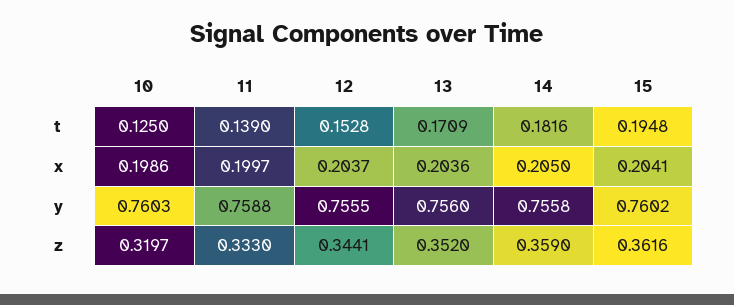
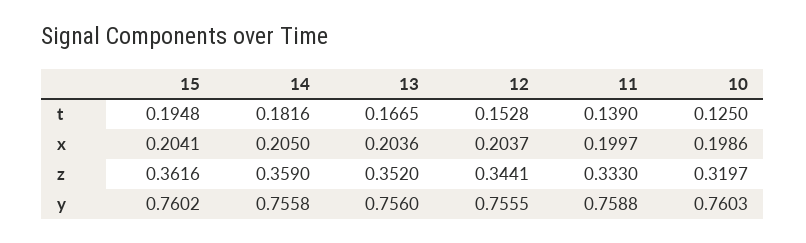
  {
    "10": {
      "t": 0.125,
      "x": 0.1986,
      "y": 0.7603,
      "z": 0.3197
    },
    "11": {
      "t": 0.139,
      "x": 0.1997,
      "y": 0.7588,
      "z": 0.333
    },
    "12": {
      "t": 0.1528,
      "x": 0.2037,
      "y": 0.7555,
      "z": 0.3441
    },
    "13": {
-     "t": 0.1709,
+     "t": 0.1665,
      "x": 0.2036,
      "y": 0.756,
      "z": 0.352
    },
    "14": {
      "t": 0.1816,
      "x": 0.205,
      "y": 0.7558,
      "z": 0.359
    },
    "15": {
      "t": 0.1948,
      "x": 0.2041,
      "y": 0.7602,
      "z": 0.3616
    }
  }

